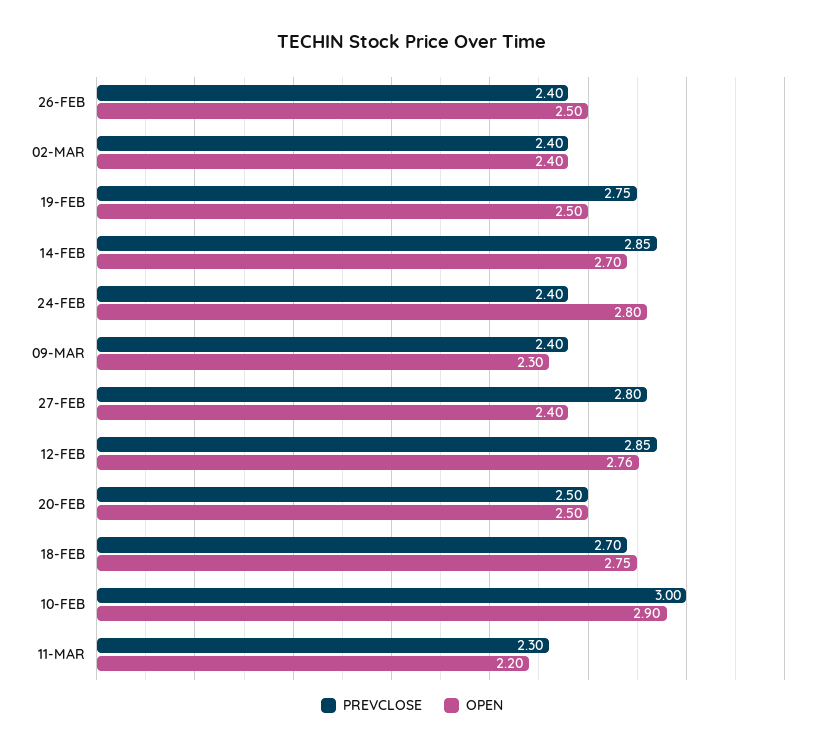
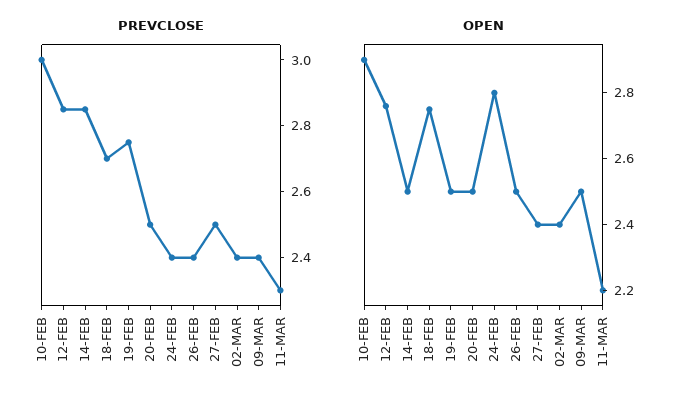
  {
    "PREVCLOSE": {
      "26-FEB": 2.4,
      "02-MAR": 2.4,
      "19-FEB": 2.75,
      "14-FEB": 2.85,
      "24-FEB": 2.4,
      "09-MAR": 2.4,
-     "27-FEB": 2.8,
+     "27-FEB": 2.5,
      "12-FEB": 2.85,
      "20-FEB": 2.5,
      "18-FEB": 2.7,
      "10-FEB": 3,
      "11-MAR": 2.3
    },
    "OPEN": {
      "26-FEB": 2.5,
      "02-MAR": 2.4,
      "19-FEB": 2.5,
-     "14-FEB": 2.7,
+     "14-FEB": 2.5,
      "24-FEB": 2.8,
-     "09-MAR": 2.3,
+     "09-MAR": 2.5,
      "27-FEB": 2.4,
      "12-FEB": 2.76,
      "20-FEB": 2.5,
      "18-FEB": 2.75,
      "10-FEB": 2.9,
      "11-MAR": 2.2
    }
  }

